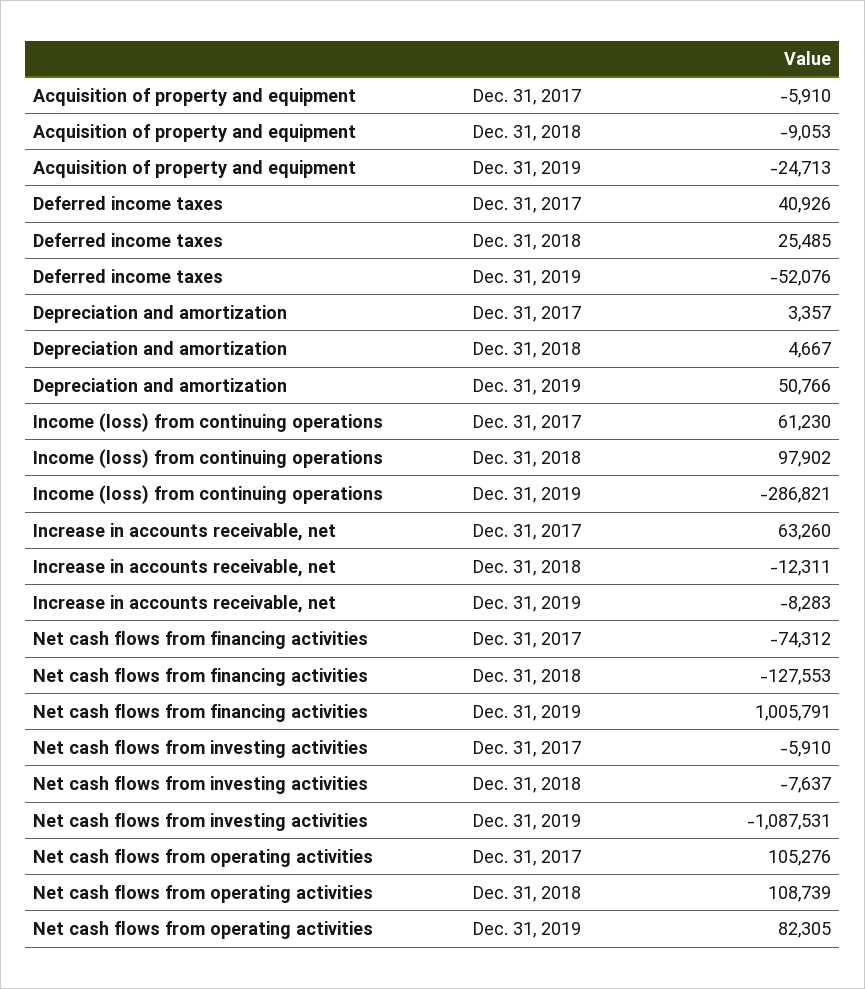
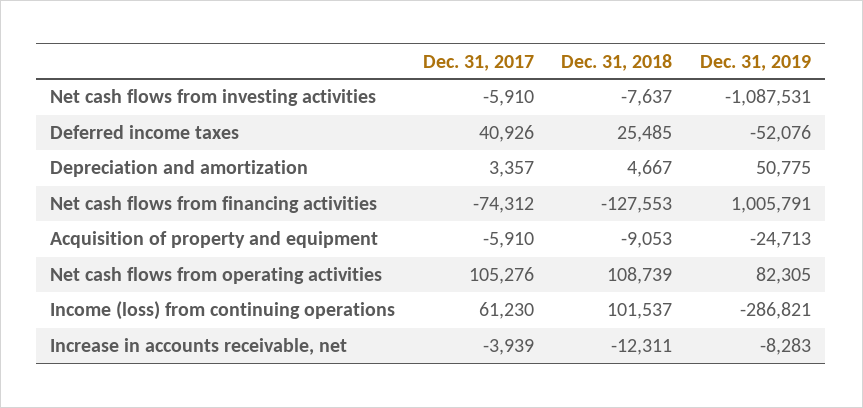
  {
    "Acquisition of property and equipment": {
      "Dec. 31, 2017": -5910,
      "Dec. 31, 2018": -9053,
      "Dec. 31, 2019": -24713
    },
    "Deferred income taxes": {
      "Dec. 31, 2017": 40926,
      "Dec. 31, 2018": 25485,
      "Dec. 31, 2019": -52076
    },
    "Depreciation and amortization": {
      "Dec. 31, 2017": 3357,
      "Dec. 31, 2018": 4667,
-     "Dec. 31, 2019": 50766
+     "Dec. 31, 2019": 50775
    },
    "Income (loss) from continuing operations": {
      "Dec. 31, 2017": 61230,
-     "Dec. 31, 2018": 97902,
+     "Dec. 31, 2018": 101537,
      "Dec. 31, 2019": -286821
    },
    "Increase in accounts receivable, net": {
-     "Dec. 31, 2017": 63260,
+     "Dec. 31, 2017": -3939,
      "Dec. 31, 2018": -12311,
      "Dec. 31, 2019": -8283
    },
    "Net cash flows from financing activities": {
      "Dec. 31, 2017": -74312,
      "Dec. 31, 2018": -127553,
      "Dec. 31, 2019": 1005791
    },
    "Net cash flows from investing activities": {
      "Dec. 31, 2017": -5910,
      "Dec. 31, 2018": -7637,
      "Dec. 31, 2019": -1087531
    },
    "Net cash flows from operating activities": {
      "Dec. 31, 2017": 105276,
      "Dec. 31, 2018": 108739,
      "Dec. 31, 2019": 82305
    }
  }

